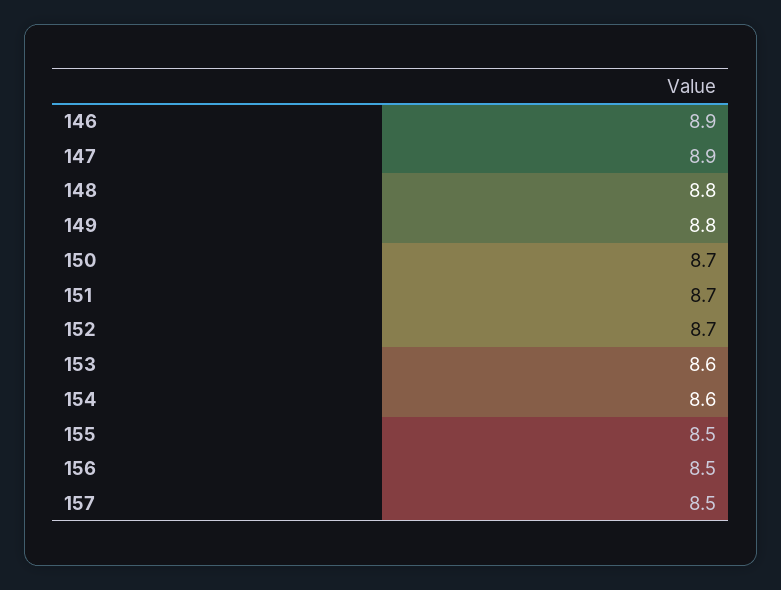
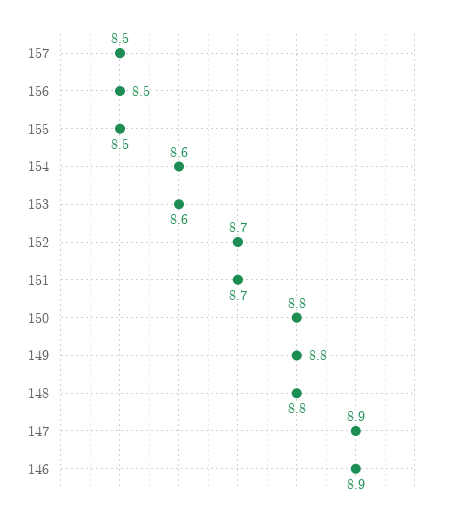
  {
    "146": 8.9,
    "147": 8.9,
    "148": 8.8,
    "149": 8.8,
-   "150": 8.7,
+   "150": 8.8,
    "151": 8.7,
    "152": 8.7,
    "153": 8.6,
    "154": 8.6,
    "155": 8.5,
    "156": 8.5,
    "157": 8.5
  }

